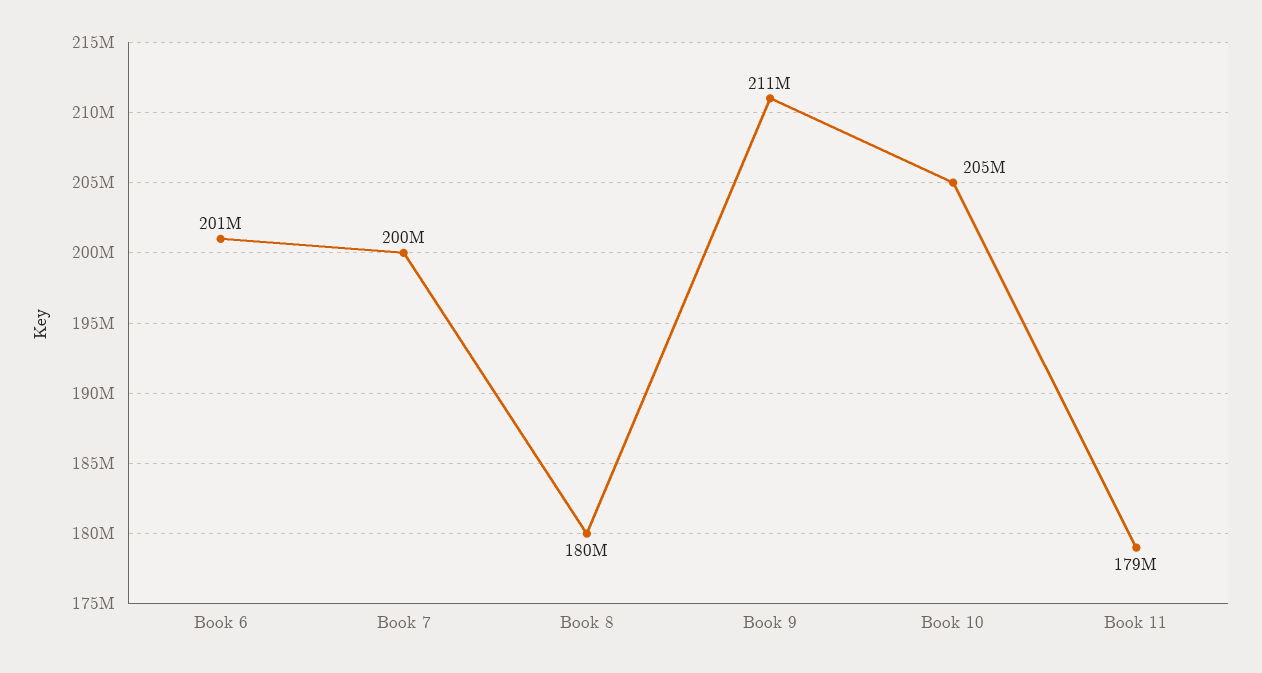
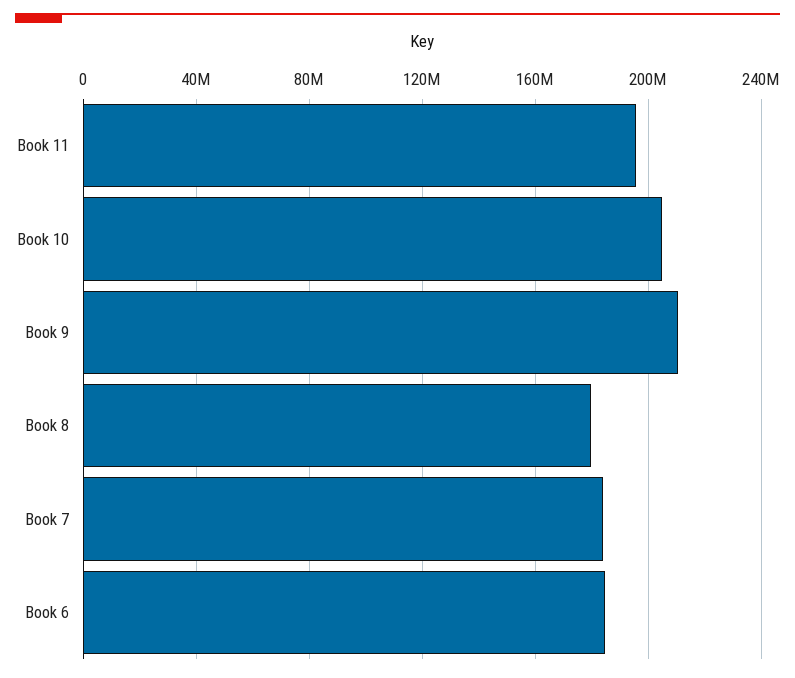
  {
-   "Book 6": 201000000,
+   "Book 6": 185000000,
-   "Book 7": 200000000,
+   "Book 7": 185000000,
    "Book 8": 180000000,
    "Book 9": 211000000,
    "Book 10": 205000000,
-   "Book 11": 179000000
+   "Book 11": 195000000
  }

